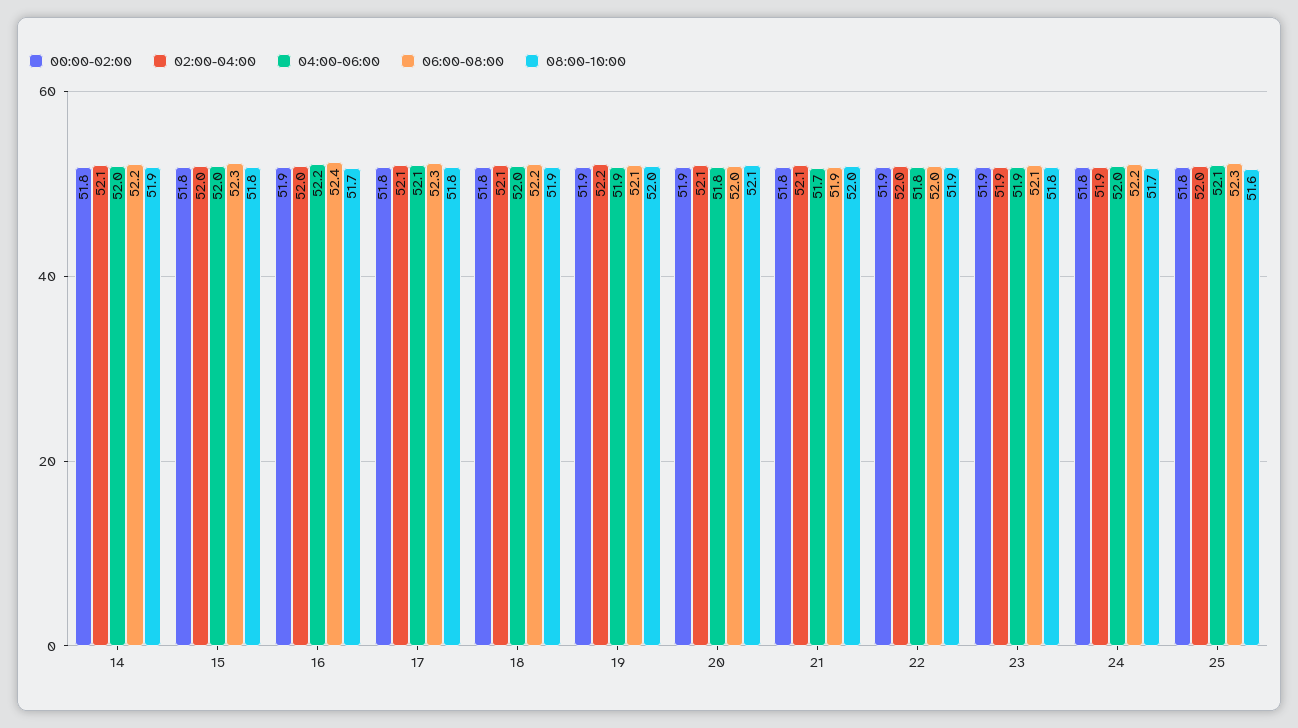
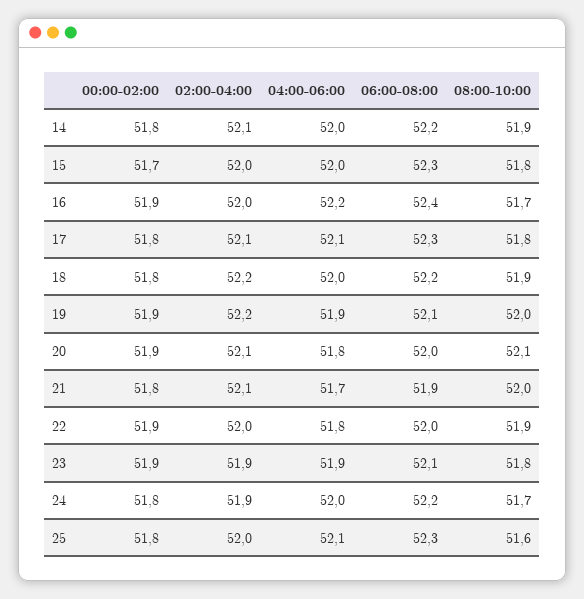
  {
    "00:00-02:00": {
      "14": 51.8,
-     "15": 51.8,
+     "15": 51.7,
      "16": 51.9,
      "17": 51.8,
      "18": 51.8,
      "19": 51.9,
      "20": 51.9,
      "21": 51.8,
      "22": 51.9,
      "23": 51.9,
      "24": 51.8,
      "25": 51.8
    },
    "02:00-04:00": {
      "14": 52.1,
      "15": 52,
      "16": 52,
      "17": 52.1,
-     "18": 52.1,
+     "18": 52.2,
      "19": 52.2,
      "20": 52.1,
      "21": 52.1,
      "22": 52,
      "23": 51.9,
      "24": 51.9,
      "25": 52
    },
    "04:00-06:00": {
      "14": 52,
      "15": 52,
      "16": 52.2,
      "17": 52.1,
      "18": 52,
      "19": 51.9,
      "20": 51.8,
      "21": 51.7,
      "22": 51.8,
      "23": 51.9,
      "24": 52,
      "25": 52.1
    },
    "06:00-08:00": {
      "14": 52.2,
      "15": 52.3,
      "16": 52.4,
      "17": 52.3,
      "18": 52.2,
      "19": 52.1,
      "20": 52,
      "21": 51.9,
      "22": 52,
      "23": 52.1,
      "24": 52.2,
      "25": 52.3
    },
    "08:00-10:00": {
      "14": 51.9,
      "15": 51.8,
      "16": 51.7,
      "17": 51.8,
      "18": 51.9,
      "19": 52,
      "20": 52.1,
      "21": 52,
      "22": 51.9,
      "23": 51.8,
      "24": 51.7,
      "25": 51.6
    }
  }

